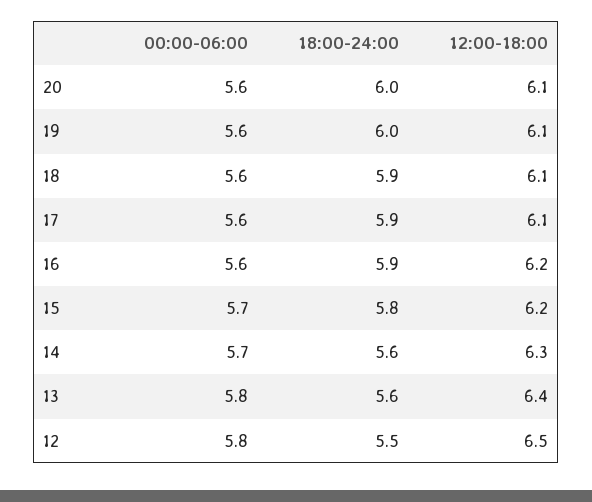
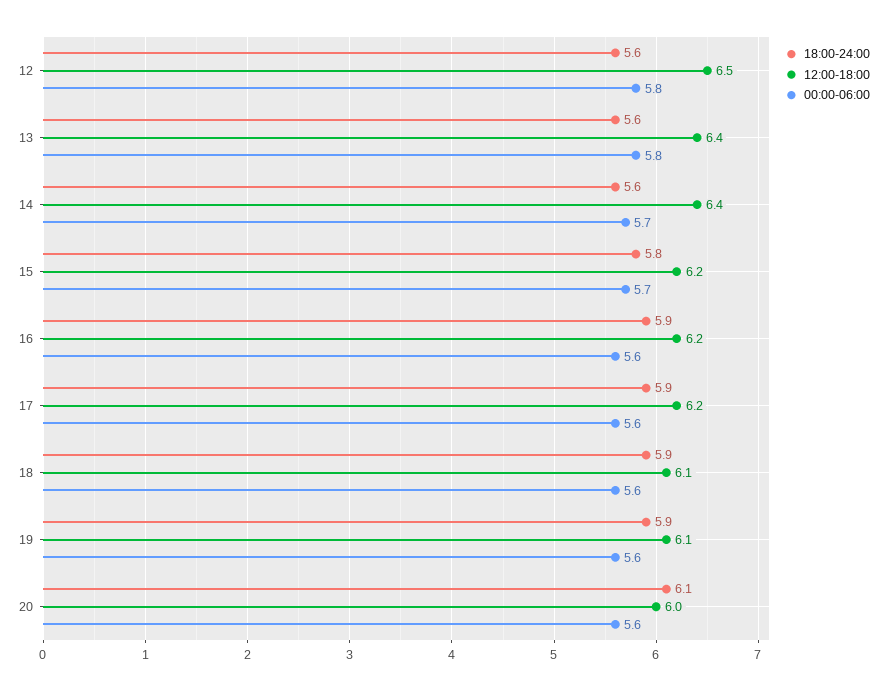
  {
    "00:00-06:00": {
      "20": 5.6,
      "19": 5.6,
      "18": 5.6,
      "17": 5.6,
      "16": 5.6,
      "15": 5.7,
      "14": 5.7,
      "13": 5.8,
      "12": 5.8
    },
    "18:00-24:00": {
-     "20": 6,
+     "20": 6.1,
-     "19": 6,
+     "19": 5.9,
      "18": 5.9,
      "17": 5.9,
      "16": 5.9,
      "15": 5.8,
      "14": 5.6,
      "13": 5.6,
-     "12": 5.5
+     "12": 5.6
    },
    "12:00-18:00": {
-     "20": 6.1,
+     "20": 6,
      "19": 6.1,
      "18": 6.1,
-     "17": 6.1,
+     "17": 6.2,
      "16": 6.2,
      "15": 6.2,
-     "14": 6.3,
+     "14": 6.4,
      "13": 6.4,
      "12": 6.5
    }
  }

